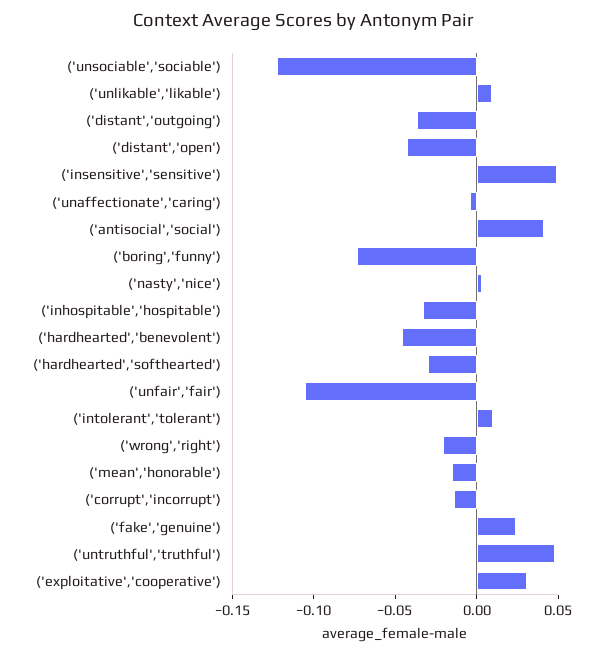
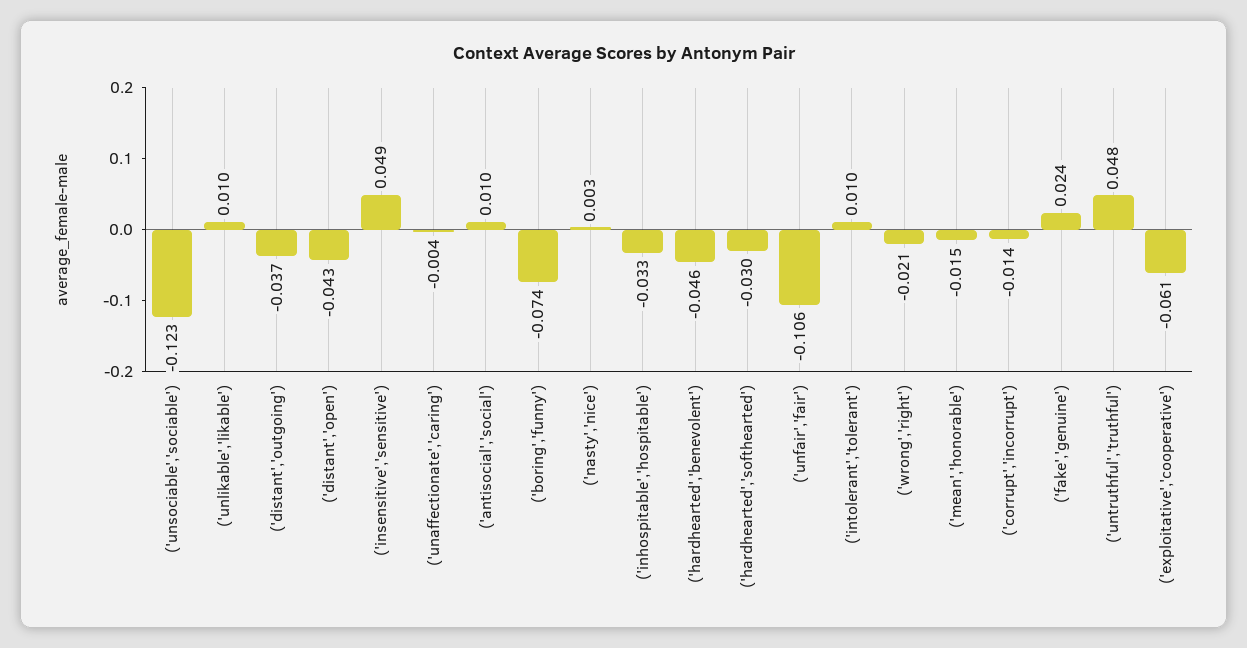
  {
    "('unsociable','sociable')": -0.123,
    "('unlikable','likable')": 0.01,
    "('distant','outgoing')": -0.037,
    "('distant','open')": -0.043,
    "('insensitive','sensitive')": 0.049,
    "('unaffectionate','caring')": -0.004,
-   "('antisocial','social')": 0.04,
+   "('antisocial','social')": 0.01,
    "('boring','funny')": -0.074,
    "('nasty','nice')": 0.003,
    "('inhospitable','hospitable')": -0.033,
    "('hardhearted','benevolent')": -0.046,
    "('hardhearted','softhearted')": -0.03,
    "('unfair','fair')": -0.106,
    "('intolerant','tolerant')": 0.01,
    "('wrong','right')": -0.021,
    "('mean','honorable')": -0.015,
    "('corrupt','incorrupt')": -0.014,
    "('fake','genuine')": 0.024,
    "('untruthful','truthful')": 0.048,
-   "('exploitative','cooperative')": 0.03
+   "('exploitative','cooperative')": -0.061
  }

